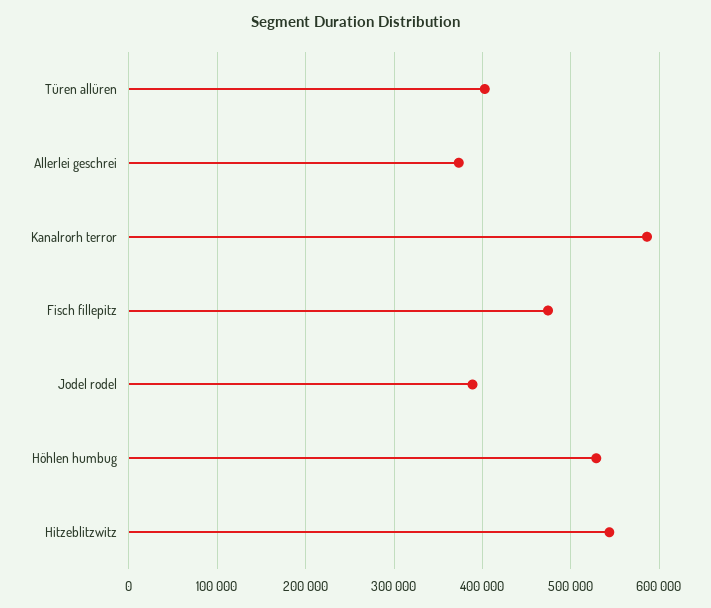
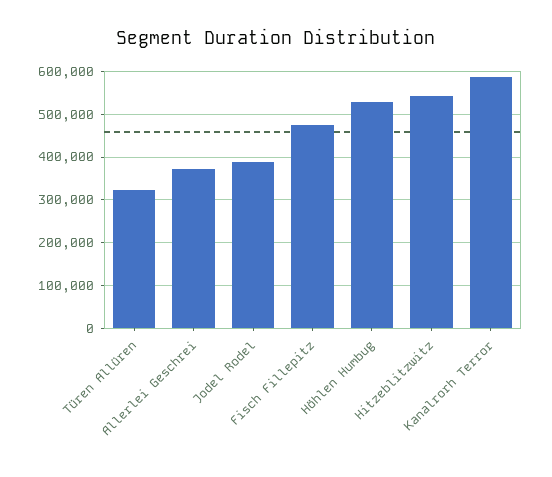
  {
-   "Türen allüren": 400000,
+   "Türen allüren": 320000,
    "Allerlei geschrei": 370000,
    "Kanalrorh terror": 590000,
    "Fisch fillepitz": 470000,
    "Jodel rodel": 390000,
    "Höhlen humbug": 530000,
    "Hitzeblitzwitz": 540000
  }

